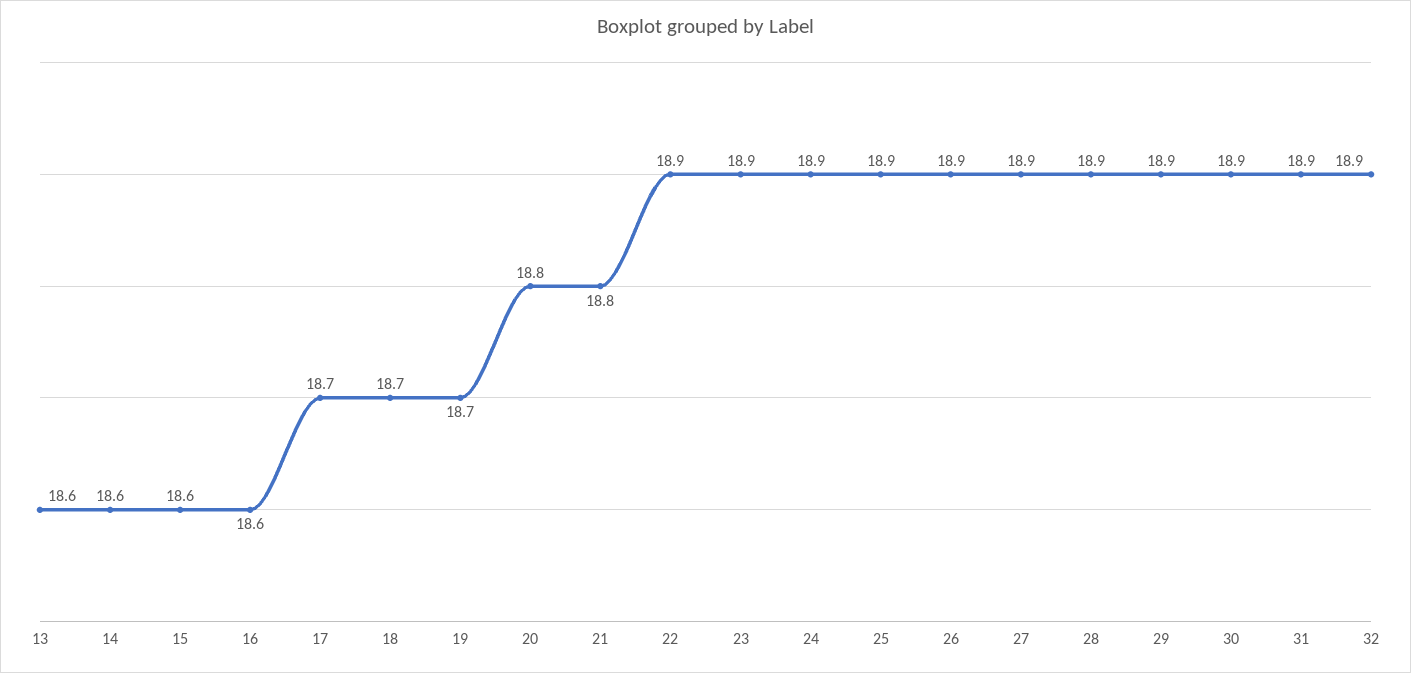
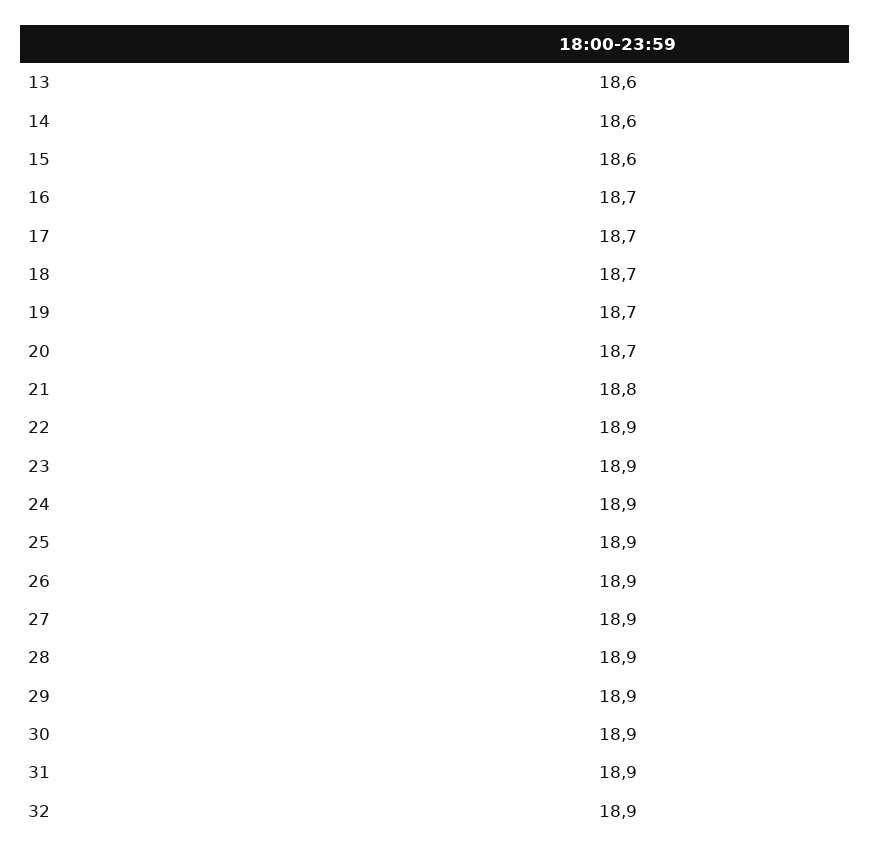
  {
    "13": 18.6,
    "14": 18.6,
    "15": 18.6,
-   "16": 18.6,
+   "16": 18.7,
    "17": 18.7,
    "18": 18.7,
    "19": 18.7,
-   "20": 18.8,
+   "20": 18.7,
    "21": 18.8,
    "22": 18.9,
    "23": 18.9,
    "24": 18.9,
    "25": 18.9,
    "26": 18.9,
    "27": 18.9,
    "28": 18.9,
    "29": 18.9,
    "30": 18.9,
    "31": 18.9,
    "32": 18.9
  }

